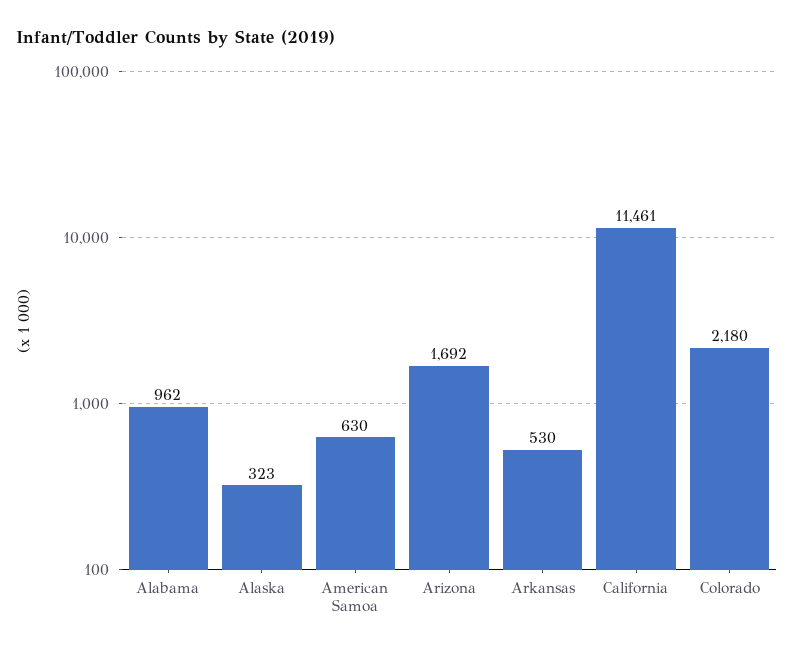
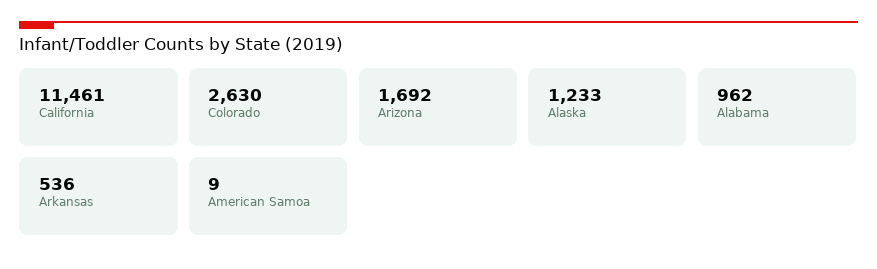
  {
    "Alabama": 962,
-   "Alaska": 323,
+   "Alaska": 1233,
-   "American Samoa": 630,
+   "American Samoa": 9,
    "Arizona": 1692,
-   "Arkansas": 530,
+   "Arkansas": 536,
    "California": 11461,
-   "Colorado": 2180
+   "Colorado": 2630
  }

